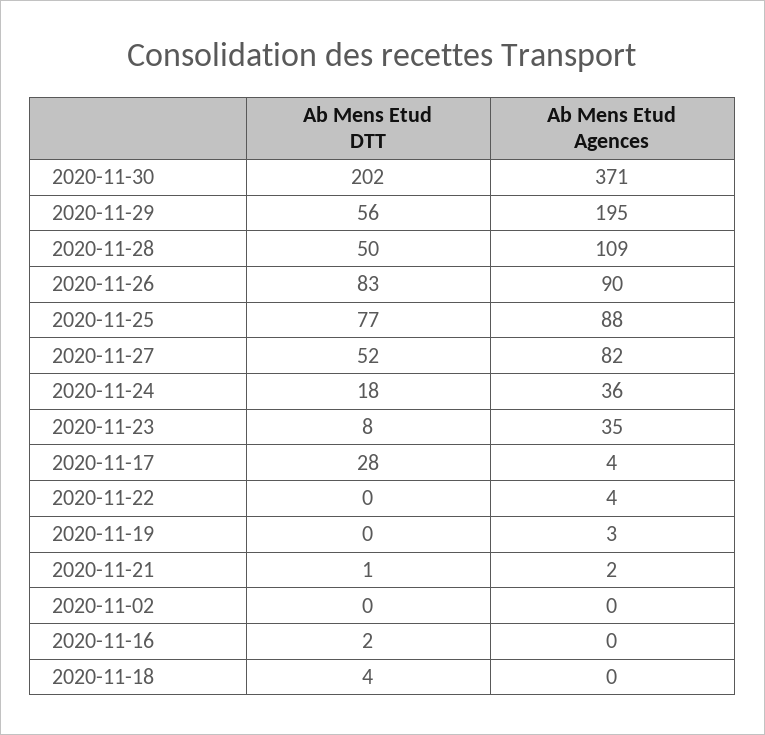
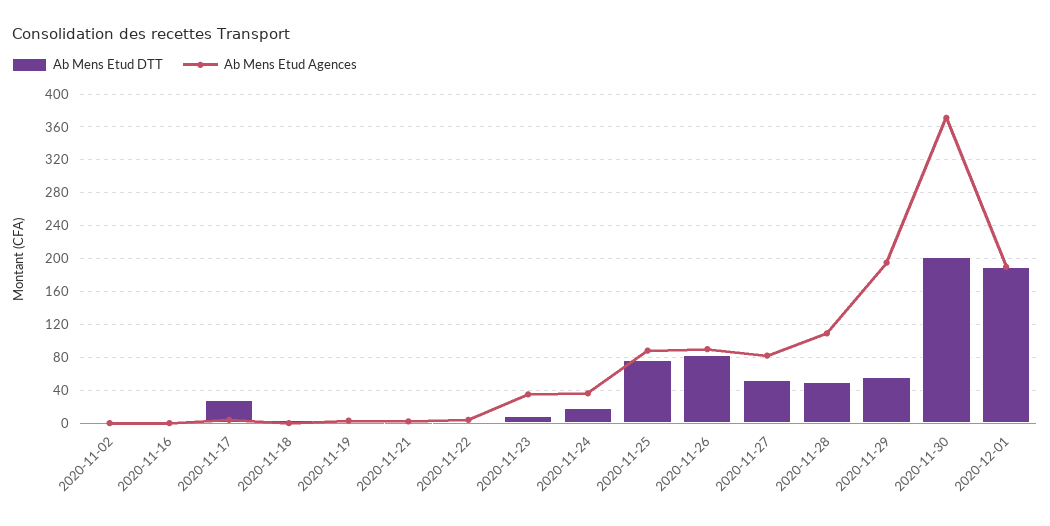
  {
    "Ab Mens Etud DTT": {
      "2020-11-30": 202,
      "2020-11-29": 56,
      "2020-11-28": 50,
      "2020-11-26": 83,
      "2020-11-25": 77,
      "2020-11-27": 52,
      "2020-11-24": 18,
      "2020-11-23": 8,
      "2020-11-17": 28,
      "2020-11-22": 0,
      "2020-11-19": 0,
      "2020-11-21": 1,
      "2020-11-02": 0,
      "2020-11-16": 2,
-     "2020-11-18": 4
+     "2020-11-18": 4,
+     "2020-12-01": 190
    },
    "Ab Mens Etud Agences": {
      "2020-11-30": 371,
      "2020-11-29": 195,
      "2020-11-28": 109,
      "2020-11-26": 90,
      "2020-11-25": 88,
      "2020-11-27": 82,
      "2020-11-24": 36,
      "2020-11-23": 35,
      "2020-11-17": 4,
      "2020-11-22": 4,
      "2020-11-19": 3,
      "2020-11-21": 2,
      "2020-11-02": 0,
      "2020-11-16": 0,
-     "2020-11-18": 0
+     "2020-11-18": 0,
+     "2020-12-01": 190
    }
  }

